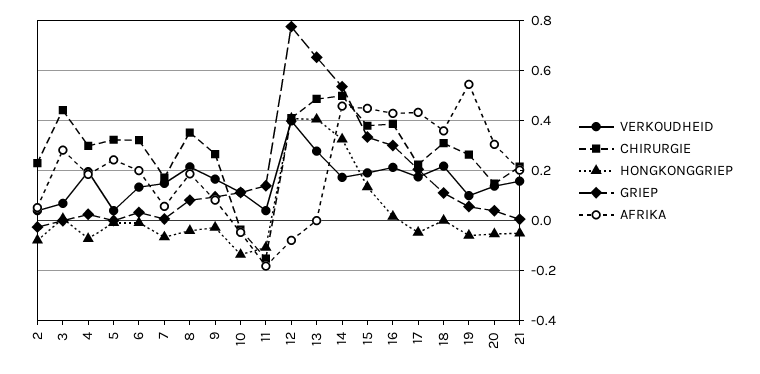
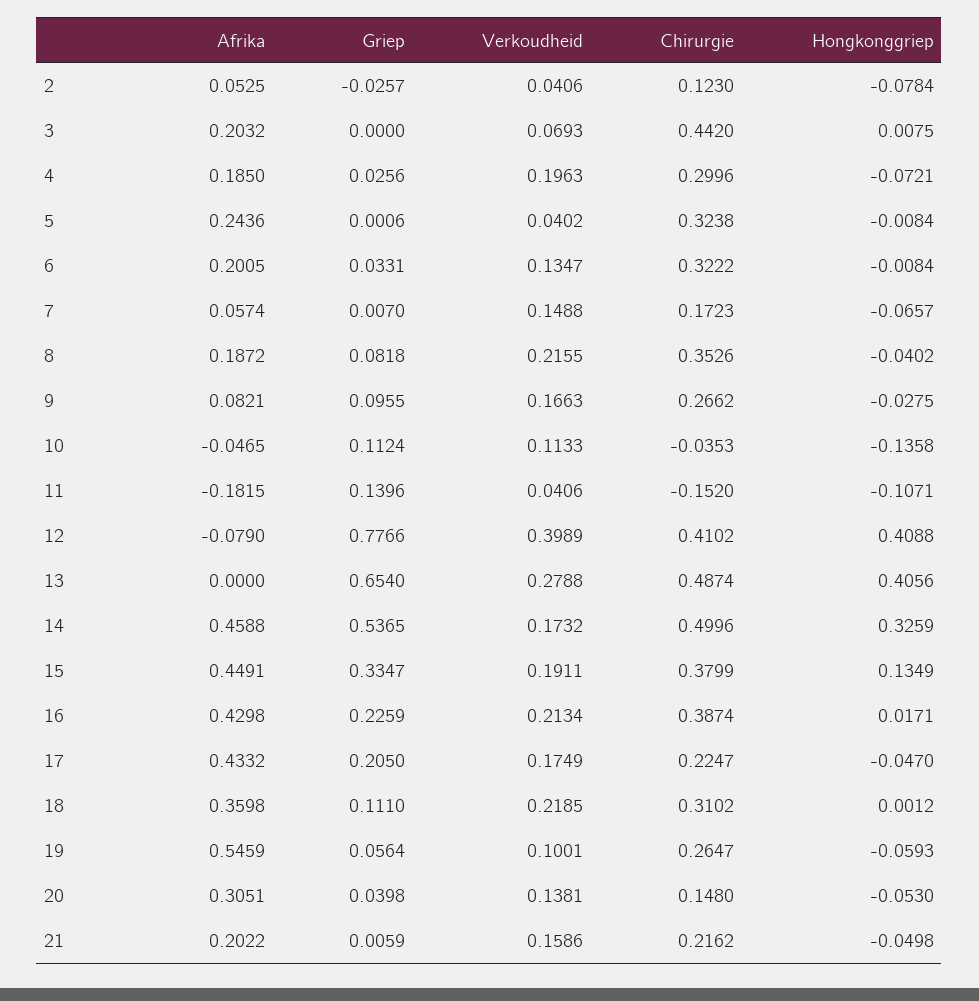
  {
    "VERKOUDHEID": {
      "2": 0.0406,
      "3": 0.0693,
      "4": 0.1963,
      "5": 0.0402,
      "6": 0.1347,
      "7": 0.1488,
      "8": 0.2155,
      "9": 0.1663,
      "10": 0.1133,
      "11": 0.0406,
      "12": 0.3989,
      "13": 0.2788,
      "14": 0.1732,
      "15": 0.1911,
      "16": 0.2134,
      "17": 0.1749,
      "18": 0.2185,
      "19": 0.1001,
      "20": 0.1381,
      "21": 0.1586
    },
    "CHIRURGIE": {
-     "2": 0.225,
+     "2": 0.123,
      "3": 0.442,
      "4": 0.2996,
      "5": 0.3238,
      "6": 0.3222,
      "7": 0.1723,
      "8": 0.3526,
      "9": 0.2662,
      "10": -0.0353,
      "11": -0.152,
      "12": 0.4102,
      "13": 0.4874,
      "14": 0.4996,
      "15": 0.3799,
      "16": 0.3874,
      "17": 0.2247,
      "18": 0.3102,
      "19": 0.2647,
      "20": 0.148,
      "21": 0.2162
    },
    "HONGKONGGRIEP": {
      "2": -0.0784,
      "3": 0.0075,
      "4": -0.0721,
      "5": -0.0084,
      "6": -0.0084,
      "7": -0.0657,
      "8": -0.0402,
      "9": -0.0275,
      "10": -0.1358,
      "11": -0.1071,
      "12": 0.4088,
      "13": 0.4056,
      "14": 0.3259,
      "15": 0.1349,
      "16": 0.0171,
      "17": -0.047,
      "18": 0.0012,
      "19": -0.0593,
      "20": -0.053,
      "21": -0.0498
    },
    "GRIEP": {
      "2": -0.0257,
      "3": 0,
      "4": 0.0256,
      "5": 0.0006,
      "6": 0.0331,
      "7": 0.007,
      "8": 0.0818,
      "9": 0.0955,
      "10": 0.1124,
      "11": 0.1396,
      "12": 0.7766,
      "13": 0.654,
      "14": 0.5365,
      "15": 0.3347,
-     "16": 0.3,
+     "16": 0.2259,
      "17": 0.205,
      "18": 0.111,
      "19": 0.0564,
      "20": 0.0398,
      "21": 0.0059
    },
    "AFRIKA": {
      "2": 0.0525,
-     "3": 0.275,
+     "3": 0.2032,
      "4": 0.185,
      "5": 0.2436,
      "6": 0.2005,
      "7": 0.0574,
      "8": 0.1872,
      "9": 0.0821,
      "10": -0.0465,
      "11": -0.1815,
      "12": -0.079,
      "13": 0,
      "14": 0.4588,
      "15": 0.4491,
      "16": 0.4298,
      "17": 0.4332,
      "18": 0.3598,
      "19": 0.5459,
      "20": 0.3051,
      "21": 0.2022
    }
  }

